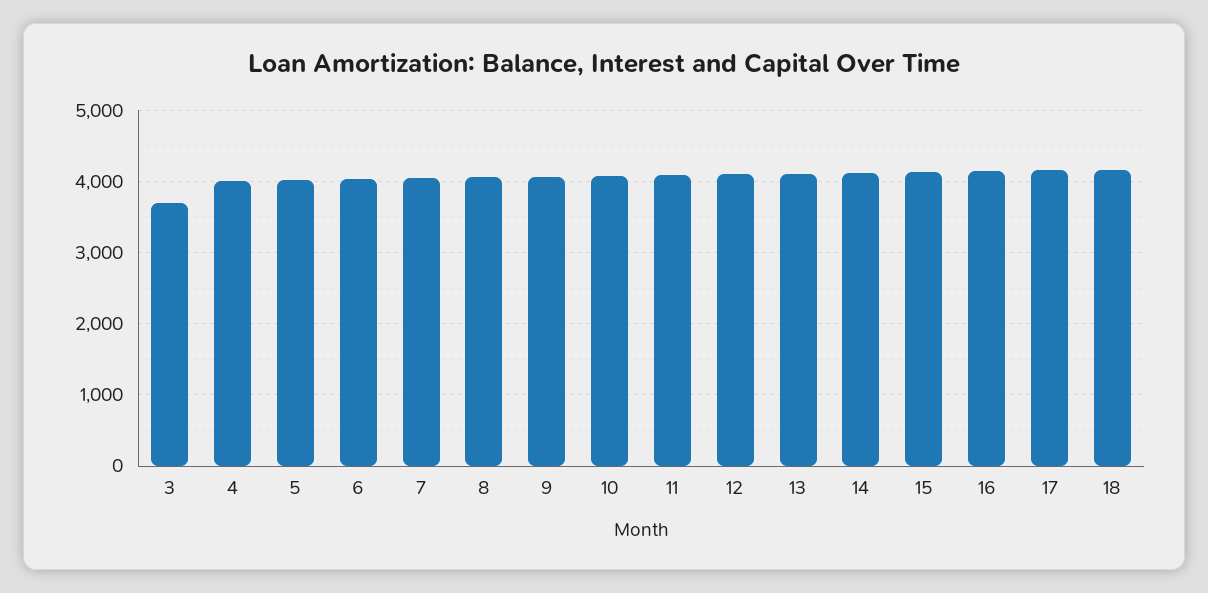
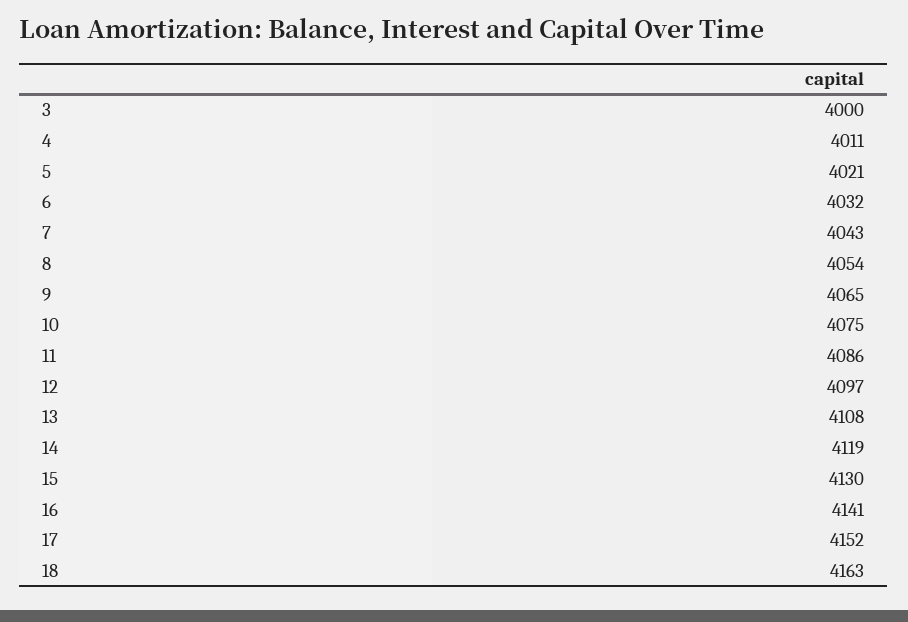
  {
-   "3": 3700,
+   "3": 4000,
    "4": 4011,
    "5": 4021,
    "6": 4032,
    "7": 4043,
    "8": 4054,
    "9": 4065,
    "10": 4075,
    "11": 4086,
    "12": 4097,
    "13": 4108,
    "14": 4119,
    "15": 4130,
    "16": 4141,
    "17": 4152,
    "18": 4163
  }

